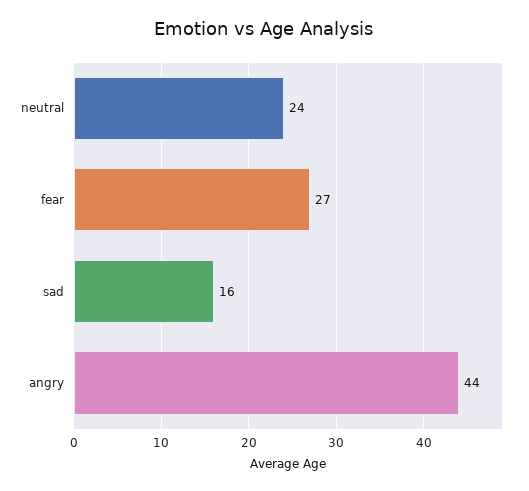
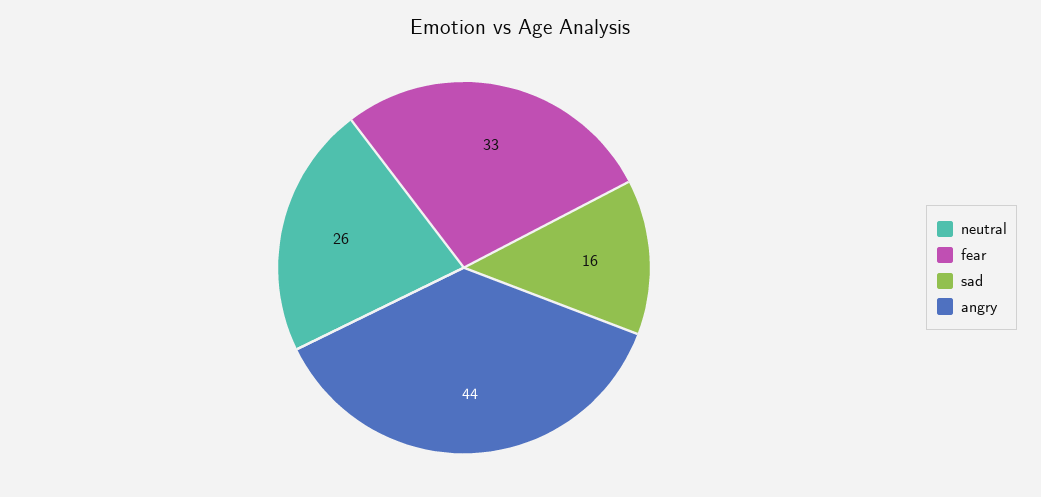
  {
-   "neutral": 24,
+   "neutral": 26,
-   "fear": 27,
+   "fear": 33,
    "sad": 16,
    "angry": 44
  }

